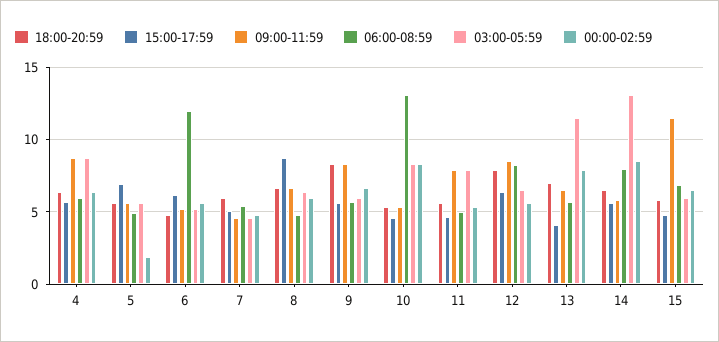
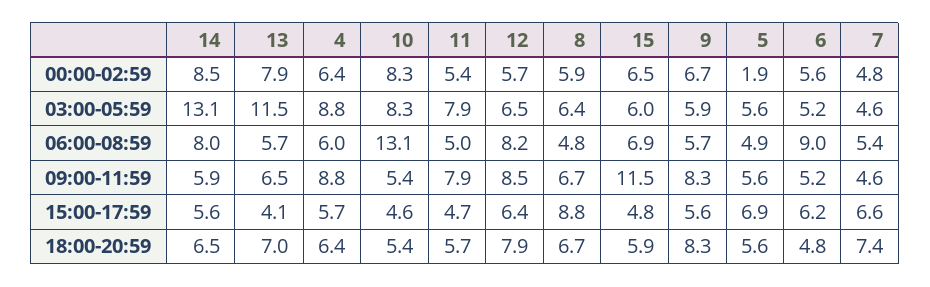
  {
    "18:00-20:59": {
      "4": 6.4,
      "5": 5.6,
      "6": 4.8,
-     "7": 6,
+     "7": 7.4,
      "8": 6.7,
      "9": 8.3,
      "10": 5.4,
      "11": 5.7,
      "12": 7.9,
      "13": 7,
      "14": 6.5,
      "15": 5.9
    },
    "15:00-17:59": {
      "4": 5.7,
      "5": 6.9,
      "6": 6.2,
-     "7": 5,
+     "7": 6.6,
      "8": 8.8,
      "9": 5.6,
      "10": 4.6,
      "11": 4.7,
      "12": 6.4,
      "13": 4.1,
      "14": 5.6,
      "15": 4.8
    },
    "09:00-11:59": {
      "4": 8.8,
      "5": 5.6,
      "6": 5.2,
      "7": 4.6,
      "8": 6.7,
      "9": 8.3,
      "10": 5.4,
      "11": 7.9,
      "12": 8.5,
      "13": 6.5,
      "14": 5.9,
      "15": 11.5
    },
    "06:00-08:59": {
      "4": 6,
      "5": 4.9,
-     "6": 12,
+     "6": 9,
      "7": 5.4,
      "8": 4.8,
      "9": 5.7,
      "10": 13.1,
      "11": 5,
      "12": 8.2,
      "13": 5.7,
      "14": 8,
      "15": 6.9
    },
    "03:00-05:59": {
      "4": 8.8,
      "5": 5.6,
      "6": 5.2,
      "7": 4.6,
      "8": 6.4,
      "9": 5.9,
      "10": 8.3,
      "11": 7.9,
      "12": 6.5,
      "13": 11.5,
      "14": 13.1,
      "15": 6
    },
    "00:00-02:59": {
      "4": 6.4,
      "5": 1.9,
      "6": 5.6,
      "7": 4.8,
      "8": 5.9,
      "9": 6.7,
      "10": 8.3,
      "11": 5.4,
      "12": 5.7,
      "13": 7.9,
      "14": 8.5,
      "15": 6.5
    }
  }

